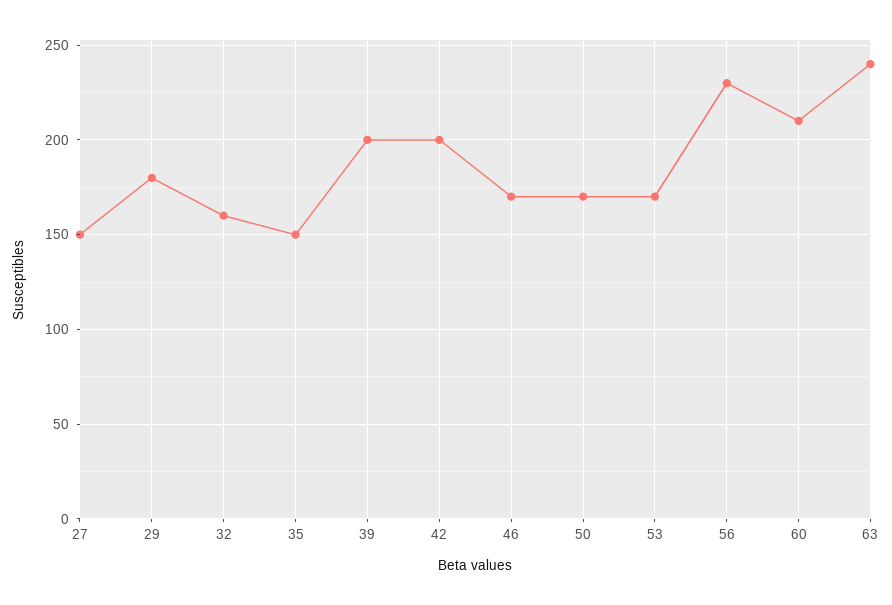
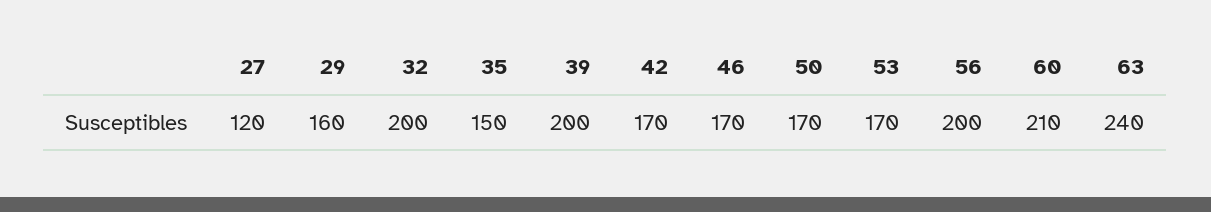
  {
-   "27": 150,
+   "27": 120,
-   "29": 180,
+   "29": 160,
-   "32": 160,
+   "32": 200,
    "35": 150,
    "39": 200,
-   "42": 200,
+   "42": 170,
    "46": 170,
    "50": 170,
    "53": 170,
-   "56": 230,
+   "56": 200,
    "60": 210,
    "63": 240
  }

